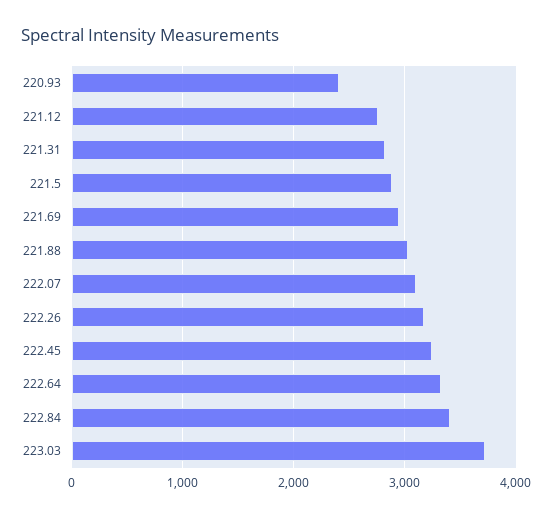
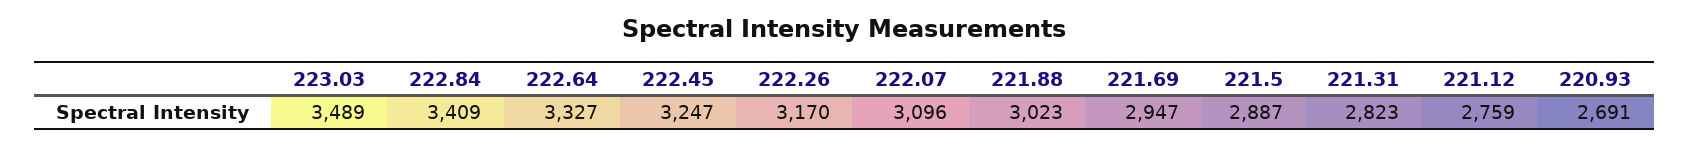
  {
-   "220.93": 2400,
+   "220.93": 2691,
    "221.12": 2759,
    "221.31": 2823,
    "221.5": 2887,
    "221.69": 2947,
    "221.88": 3023,
    "222.07": 3096,
    "222.26": 3170,
    "222.45": 3247,
    "222.64": 3327,
    "222.84": 3409,
-   "223.03": 3700
+   "223.03": 3489
  }

